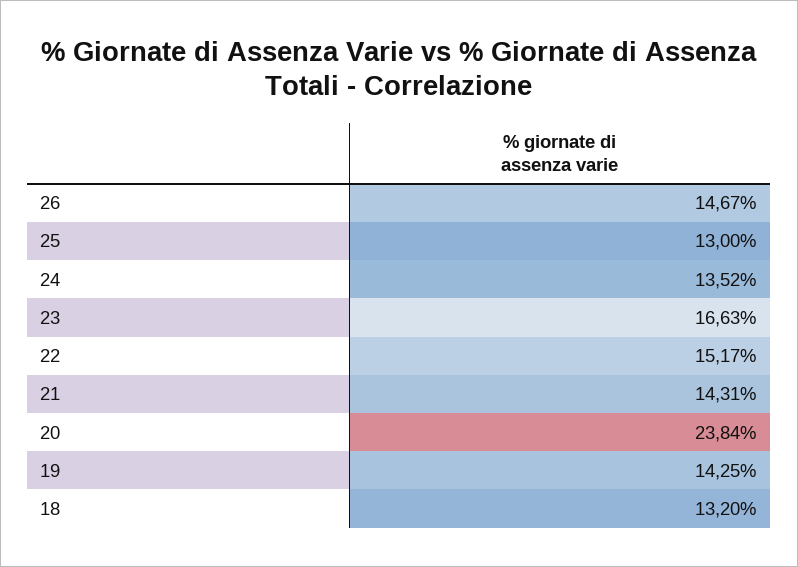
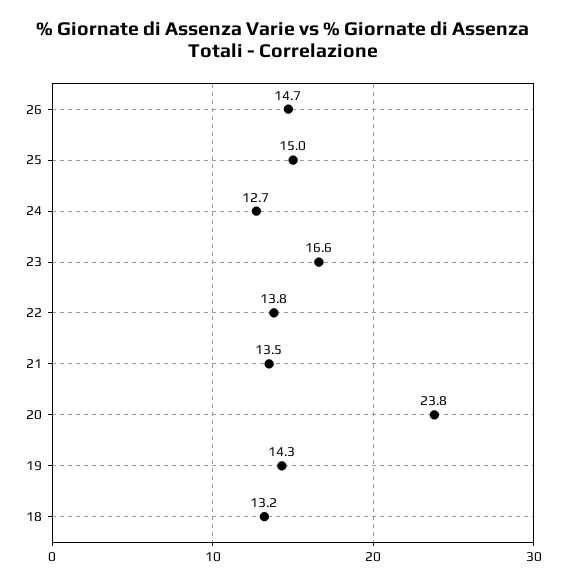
  {
    "26": 14.67,
-   "25": 13,
+   "25": 15,
-   "24": 13.52,
+   "24": 12.7,
    "23": 16.63,
-   "22": 15.17,
+   "22": 13.8,
-   "21": 14.31,
+   "21": 13.5,
    "20": 23.84,
    "19": 14.25,
    "18": 13.2
  }

